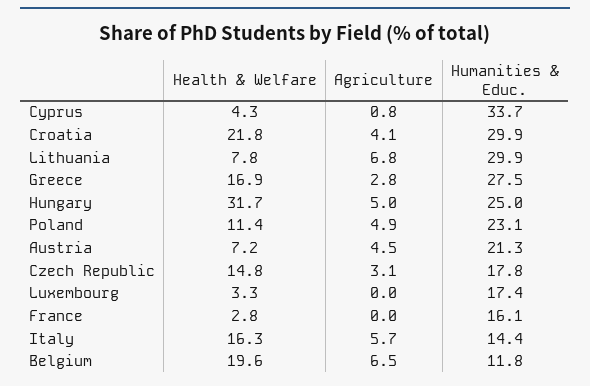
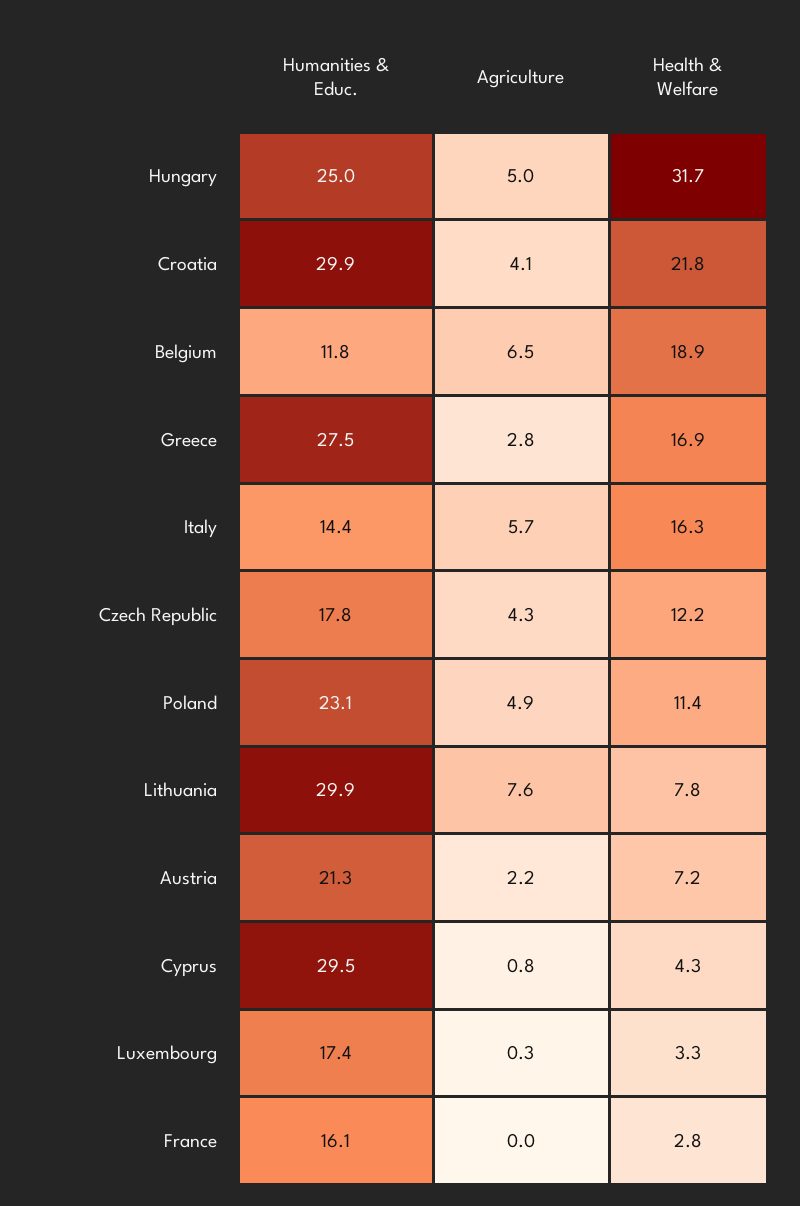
  {
    "Health & Welfare": {
      "Cyprus": 4.3,
      "Croatia": 21.8,
      "Lithuania": 7.8,
      "Greece": 16.9,
      "Hungary": 31.7,
      "Poland": 11.4,
      "Austria": 7.2,
-     "Czech Republic": 14.8,
+     "Czech Republic": 12.2,
      "Luxembourg": 3.3,
      "France": 2.8,
      "Italy": 16.3,
-     "Belgium": 19.6
+     "Belgium": 18.9
    },
    "Agriculture": {
      "Cyprus": 0.8,
      "Croatia": 4.1,
-     "Lithuania": 6.8,
+     "Lithuania": 7.6,
      "Greece": 2.8,
      "Hungary": 5,
      "Poland": 4.9,
-     "Austria": 4.5,
+     "Austria": 2.2,
-     "Czech Republic": 3.1,
+     "Czech Republic": 4.3,
-     "Luxembourg": 0,
+     "Luxembourg": 0.3,
      "France": 0,
      "Italy": 5.7,
      "Belgium": 6.5
    },
    "Humanities & Educ.": {
-     "Cyprus": 33.7,
+     "Cyprus": 29.5,
      "Croatia": 29.9,
      "Lithuania": 29.9,
      "Greece": 27.5,
      "Hungary": 25,
      "Poland": 23.1,
      "Austria": 21.3,
      "Czech Republic": 17.8,
      "Luxembourg": 17.4,
      "France": 16.1,
      "Italy": 14.4,
      "Belgium": 11.8
    }
  }

